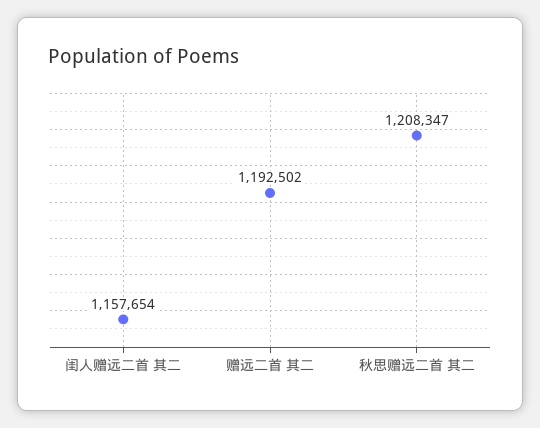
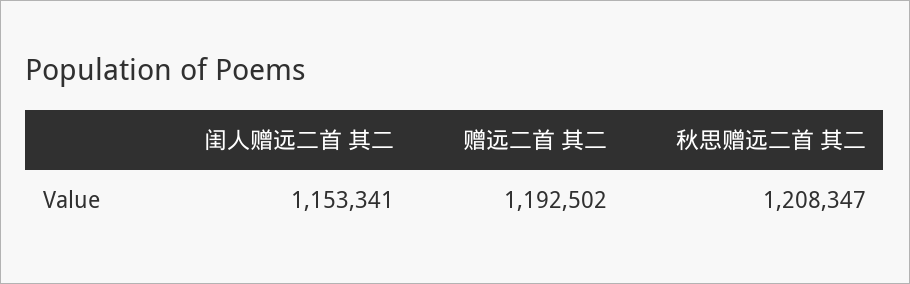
  {
-   "闺人赠远二首 其二": 1157654,
+   "闺人赠远二首 其二": 1153341,
    "赠远二首 其二": 1192502,
    "秋思赠远二首 其二": 1208347
  }

